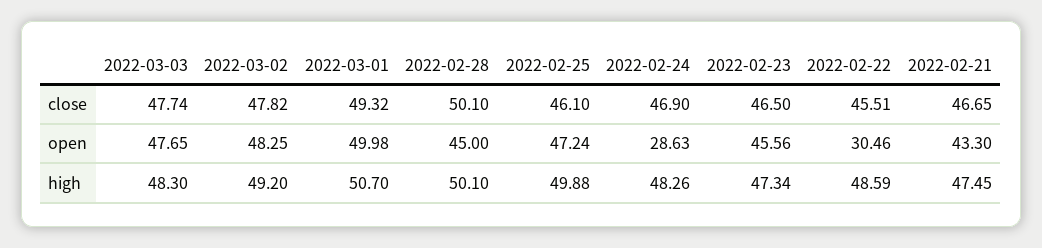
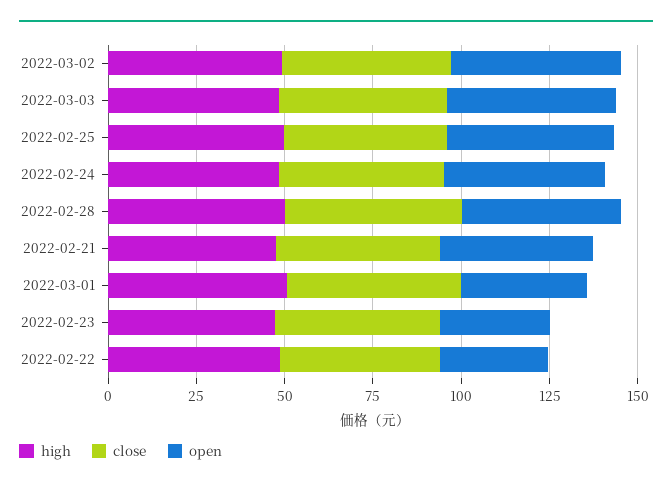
  {
    "close": {
      "2022-03-03": 47.74,
      "2022-03-02": 47.82,
      "2022-03-01": 49.32,
      "2022-02-28": 50.1,
      "2022-02-25": 46.1,
      "2022-02-24": 46.9,
      "2022-02-23": 46.5,
      "2022-02-22": 45.51,
      "2022-02-21": 46.65
    },
    "open": {
      "2022-03-03": 47.65,
      "2022-03-02": 48.25,
-     "2022-03-01": 49.98,
+     "2022-03-01": 35,
      "2022-02-28": 45,
      "2022-02-25": 47.24,
-     "2022-02-24": 28.63,
+     "2022-02-24": 45,
-     "2022-02-23": 45.56,
+     "2022-02-23": 30,
      "2022-02-22": 30.46,
      "2022-02-21": 43.3
    },
    "high": {
      "2022-03-03": 48.3,
      "2022-03-02": 49.2,
      "2022-03-01": 50.7,
      "2022-02-28": 50.1,
      "2022-02-25": 49.88,
      "2022-02-24": 48.26,
      "2022-02-23": 47.34,
      "2022-02-22": 48.59,
      "2022-02-21": 47.45
    }
  }

